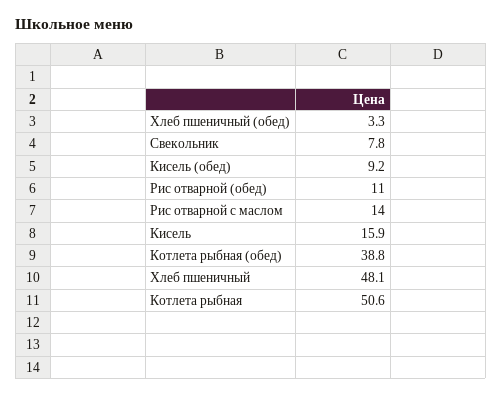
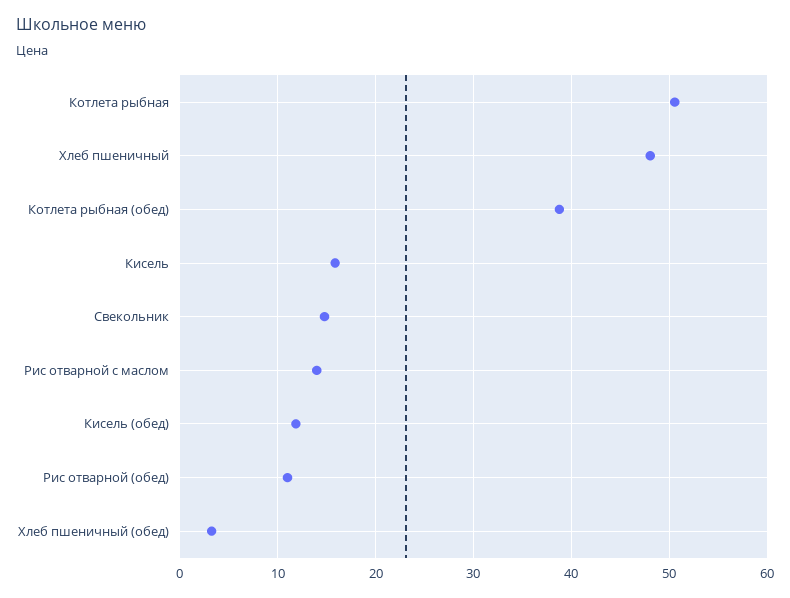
  {
    "Хлеб пшеничный (обед)": 3.3,
-   "Свекольник": 7.8,
+   "Свекольник": 15,
-   "Кисель (обед)": 9.2,
+   "Кисель (обед)": 12,
    "Рис отварной (обед)": 11,
    "Рис отварной с маслом": 14,
    "Кисель": 15.9,
    "Котлета рыбная (обед)": 38.8,
    "Хлеб пшеничный": 48.1,
    "Котлета рыбная": 50.6
  }

